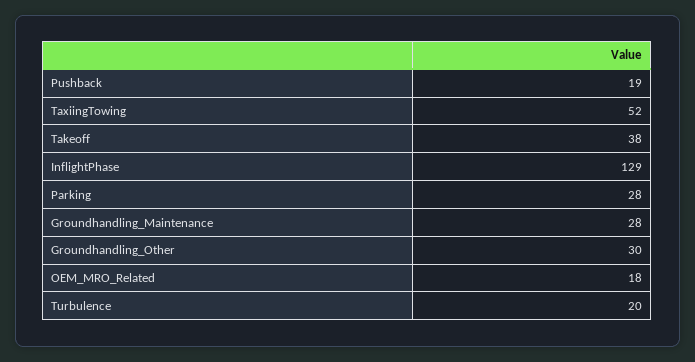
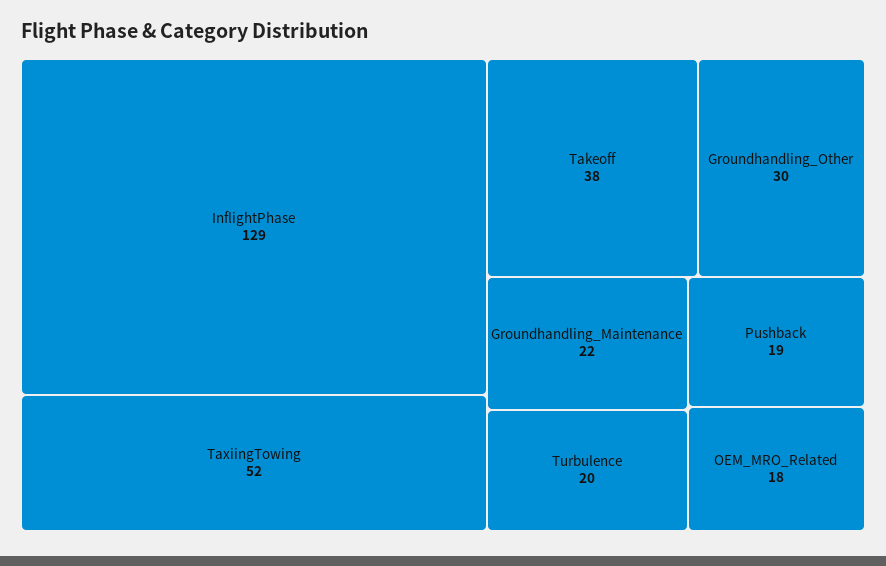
  {
    "Pushback": 19,
    "TaxiingTowing": 52,
    "Takeoff": 38,
    "InflightPhase": 129,
-   "Parking": 28,
-   "Groundhandling_Maintenance": 28,
+   "Groundhandling_Maintenance": 22,
    "Groundhandling_Other": 30,
    "OEM_MRO_Related": 18,
    "Turbulence": 20
  }

